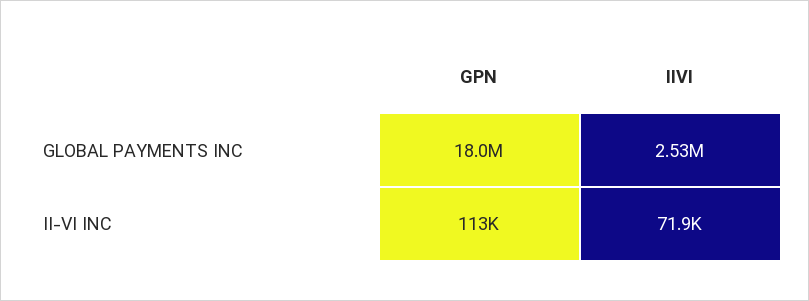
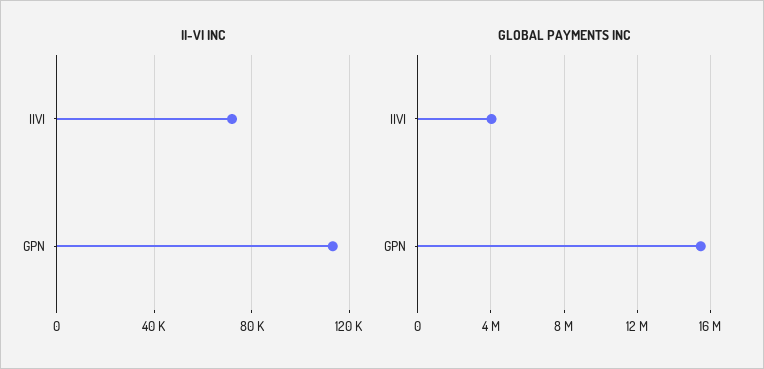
  {
    "GLOBAL PAYMENTS INC": {
-     "GPN": 18000000,
+     "GPN": 15500000,
-     "IIVI": 2530000
+     "IIVI": 4000000
    },
    "II-VI INC": {
      "GPN": 113000,
      "IIVI": 71900
    }
  }

